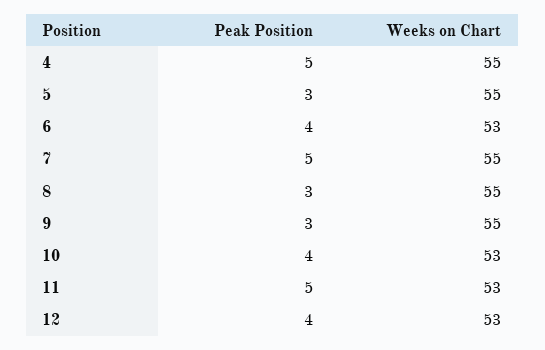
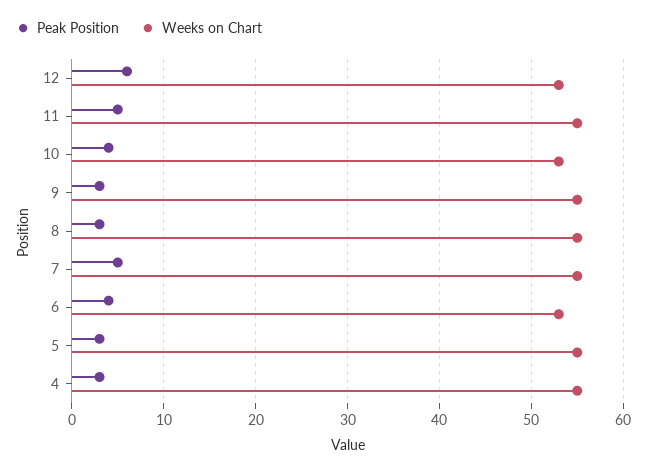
  {
    "Peak Position": {
-     "4": 5,
+     "4": 3,
      "5": 3,
      "6": 4,
      "7": 5,
      "8": 3,
      "9": 3,
      "10": 4,
      "11": 5,
-     "12": 4
+     "12": 6
    },
    "Weeks on Chart": {
      "4": 55,
      "5": 55,
      "6": 53,
      "7": 55,
      "8": 55,
      "9": 55,
      "10": 53,
-     "11": 53,
+     "11": 55,
      "12": 53
    }
  }

